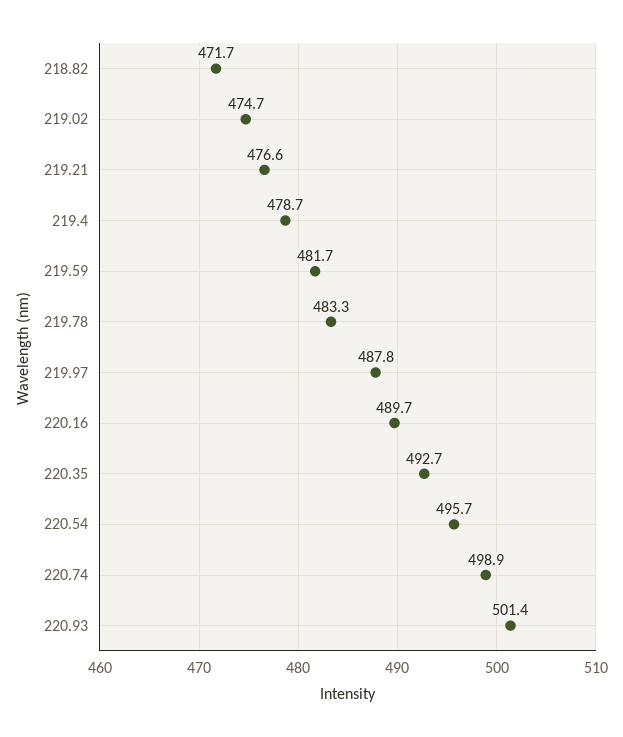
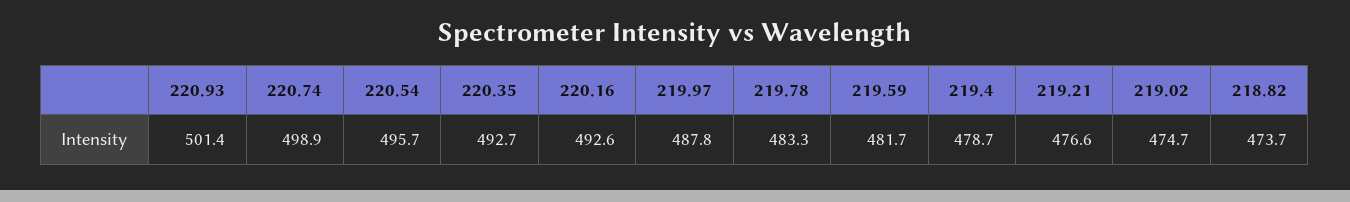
  {
-   "218.82": 471.7,
+   "218.82": 473.7,
    "219.02": 474.7,
    "219.21": 476.6,
    "219.4": 478.7,
    "219.59": 481.7,
    "219.78": 483.3,
    "219.97": 487.8,
-   "220.16": 489.7,
+   "220.16": 492.6,
    "220.35": 492.7,
    "220.54": 495.7,
    "220.74": 498.9,
    "220.93": 501.4
  }

